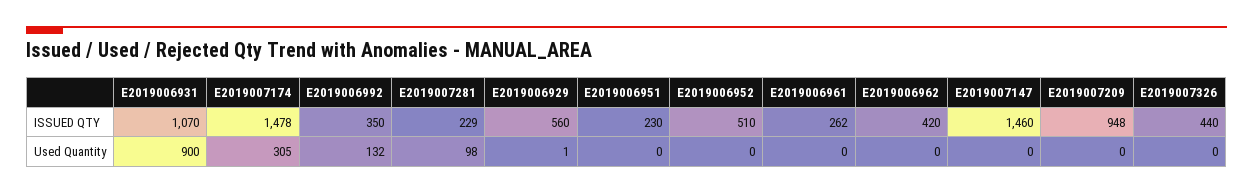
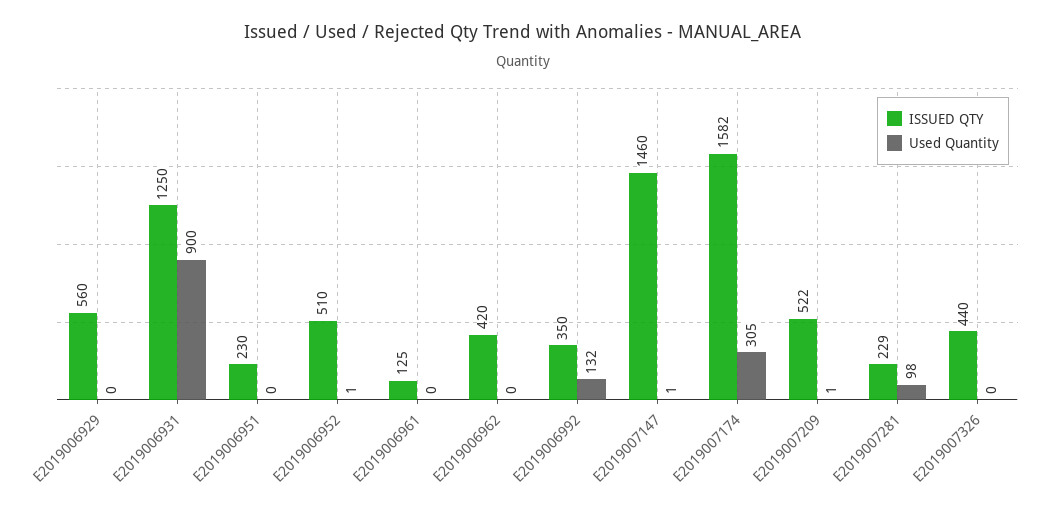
  {
    "ISSUED QTY": {
-     "E2019006931": 1070,
+     "E2019006931": 1250,
-     "E2019007174": 1478,
+     "E2019007174": 1582,
      "E2019006992": 350,
      "E2019007281": 229,
      "E2019006929": 560,
      "E2019006951": 230,
      "E2019006952": 510,
-     "E2019006961": 262,
+     "E2019006961": 125,
      "E2019006962": 420,
      "E2019007147": 1460,
-     "E2019007209": 948,
+     "E2019007209": 522,
      "E2019007326": 440
    },
    "Used Quantity": {
      "E2019006931": 900,
      "E2019007174": 305,
      "E2019006992": 132,
      "E2019007281": 98,
-     "E2019006929": 1,
+     "E2019006929": 0,
      "E2019006951": 0,
-     "E2019006952": 0,
+     "E2019006952": 1,
      "E2019006961": 0,
      "E2019006962": 0,
-     "E2019007147": 0,
+     "E2019007147": 1,
-     "E2019007209": 0,
+     "E2019007209": 1,
      "E2019007326": 0
    }
  }

